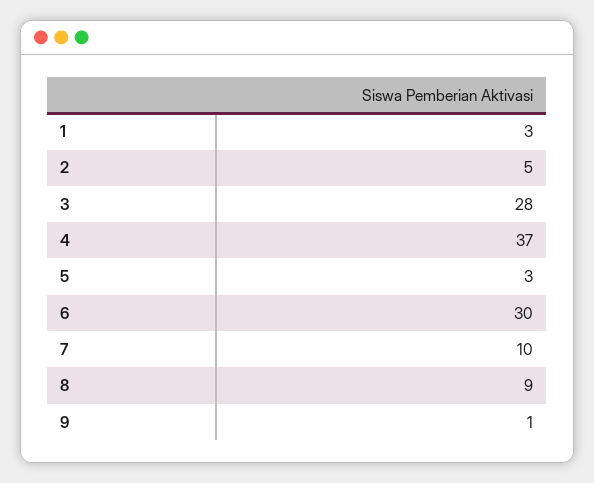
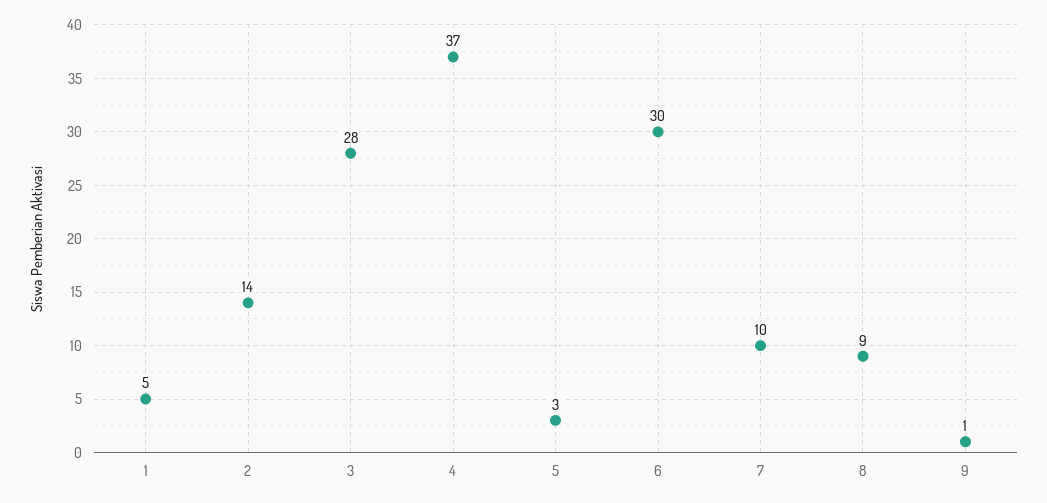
  {
-   "1": 3,
+   "1": 5,
-   "2": 5,
+   "2": 14,
    "3": 28,
    "4": 37,
    "5": 3,
    "6": 30,
    "7": 10,
    "8": 9,
    "9": 1
  }

